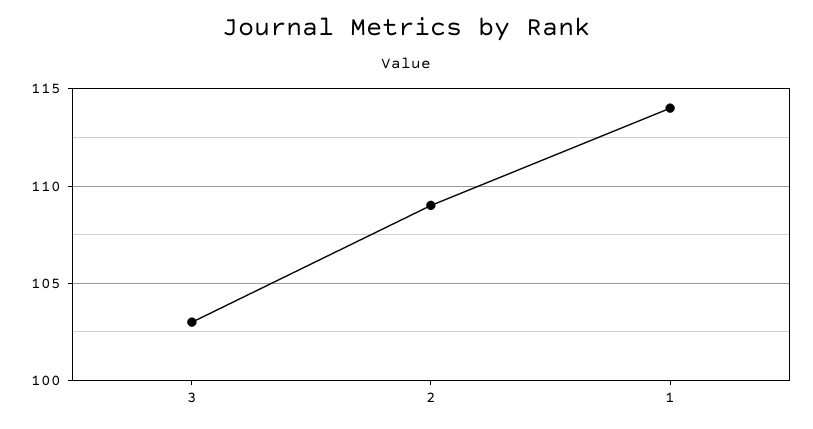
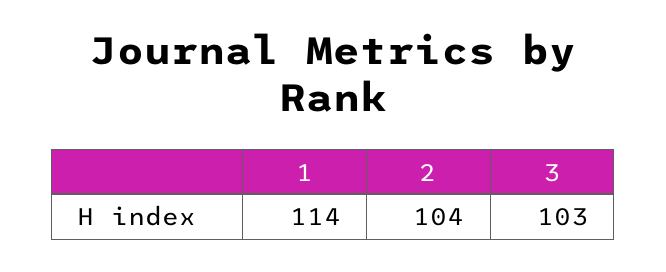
  {
    "3": 103,
-   "2": 109,
+   "2": 104,
    "1": 114
  }

